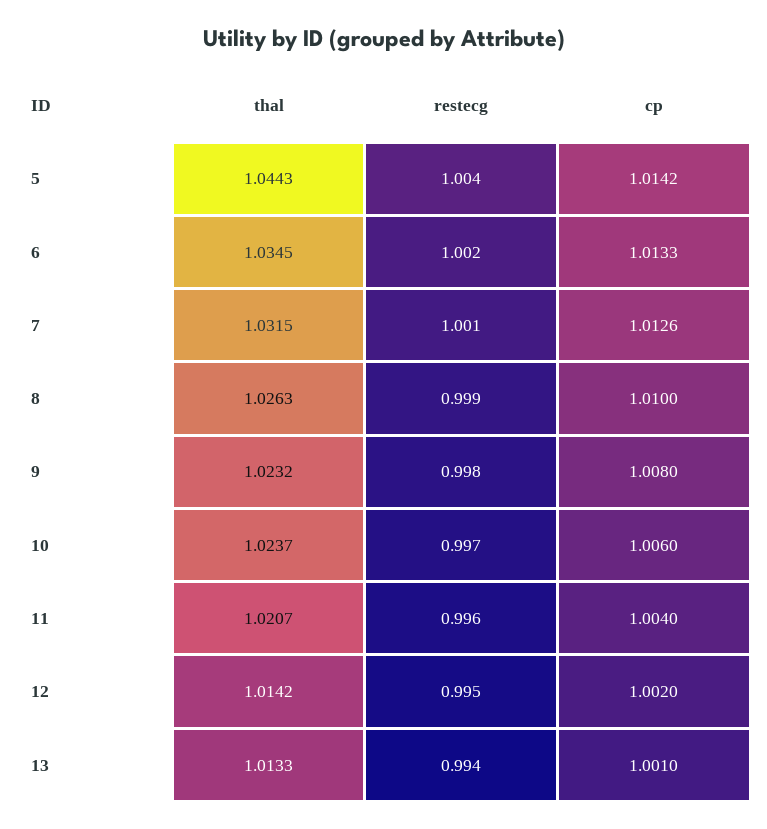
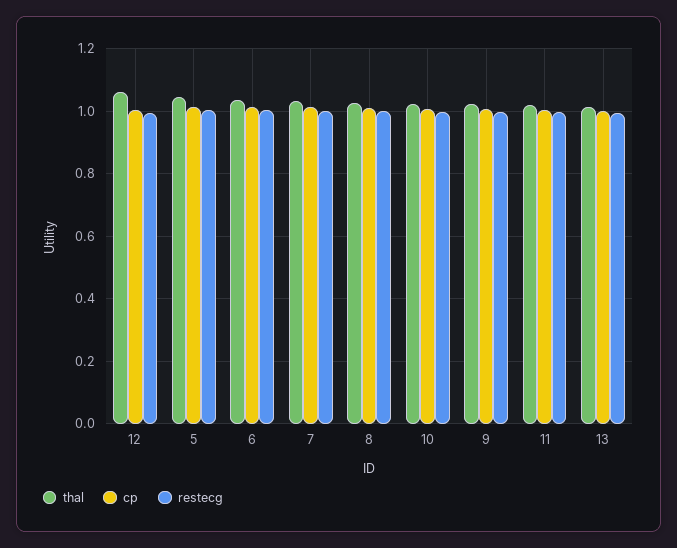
  {
    "thal": {
      "5": 1.0443,
      "6": 1.0345,
      "7": 1.0315,
      "8": 1.0263,
      "9": 1.0232,
      "10": 1.0237,
      "11": 1.0207,
-     "12": 1.0142,
+     "12": 1.06,
      "13": 1.0133
    },
    "restecg": {
      "5": 1.004,
      "6": 1.002,
      "7": 1.001,
      "8": 0.999,
      "9": 0.998,
      "10": 0.997,
      "11": 0.996,
      "12": 0.995,
      "13": 0.994
    },
    "cp": {
      "5": 1.0142,
      "6": 1.0133,
      "7": 1.0126,
      "8": 1.01,
      "9": 1.008,
      "10": 1.006,
      "11": 1.004,
      "12": 1.002,
      "13": 1.001
    }
  }

